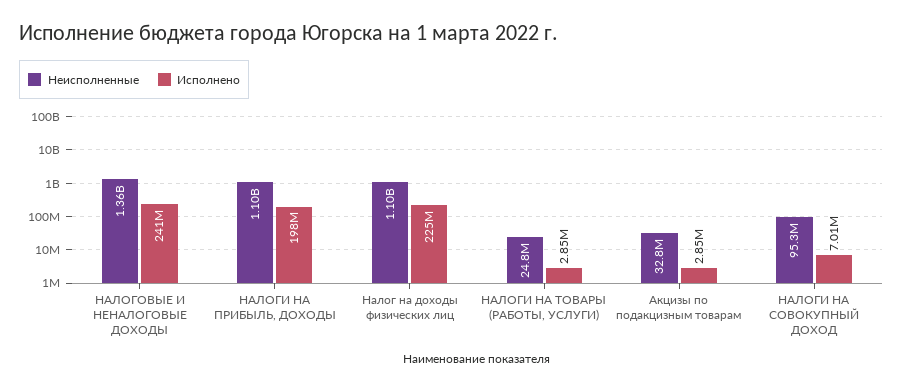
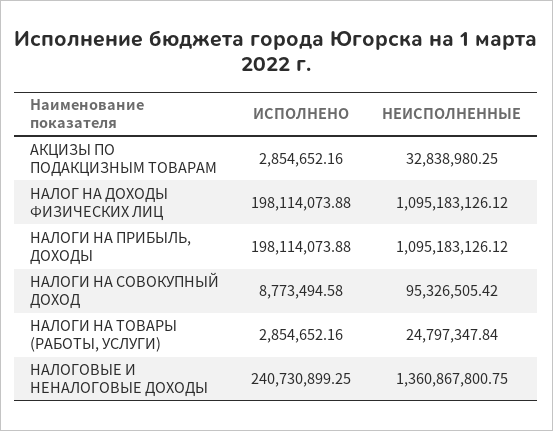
  {
    "Неисполненные": {
      "НАЛОГОВЫЕ И НЕНАЛОГОВЫЕ ДОХОДЫ": 1360867800.75,
      "НАЛОГИ НА ПРИБЫЛЬ, ДОХОДЫ": 1095183126.12,
      "Налог на доходы физических лиц": 1095183126.12,
      "НАЛОГИ НА ТОВАРЫ (РАБОТЫ, УСЛУГИ)": 24797347.84,
      "Акцизы по подакцизным товарам": 32838980.25,
      "НАЛОГИ НА СОВОКУПНЫЙ ДОХОД": 95326505.42
    },
    "Исполнено": {
      "НАЛОГОВЫЕ И НЕНАЛОГОВЫЕ ДОХОДЫ": 240730899.25,
      "НАЛОГИ НА ПРИБЫЛЬ, ДОХОДЫ": 198114073.88,
-     "Налог на доходы физических лиц": 225000000,
+     "Налог на доходы физических лиц": 198114073.88,
      "НАЛОГИ НА ТОВАРЫ (РАБОТЫ, УСЛУГИ)": 2854652.16,
      "Акцизы по подакцизным товарам": 2854652.16,
-     "НАЛОГИ НА СОВОКУПНЫЙ ДОХОД": 7010000
+     "НАЛОГИ НА СОВОКУПНЫЙ ДОХОД": 8773494.58
    }
  }

